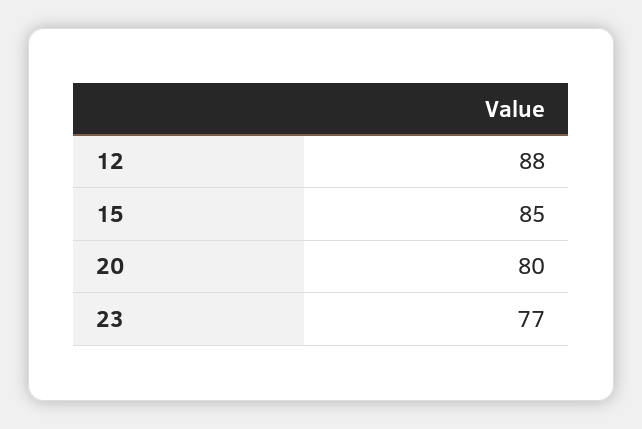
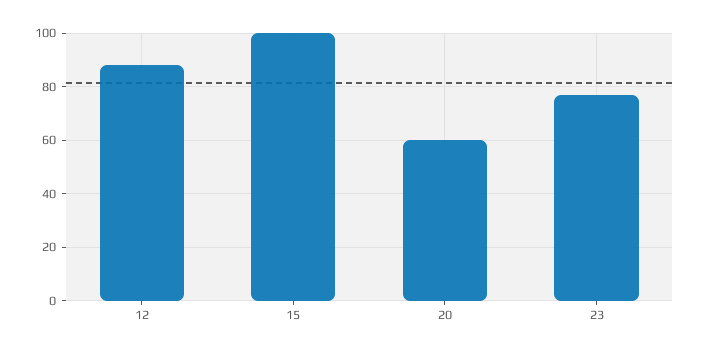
  {
    "12": 88,
-   "15": 85,
+   "15": 100,
-   "20": 80,
+   "20": 60,
    "23": 77
  }

